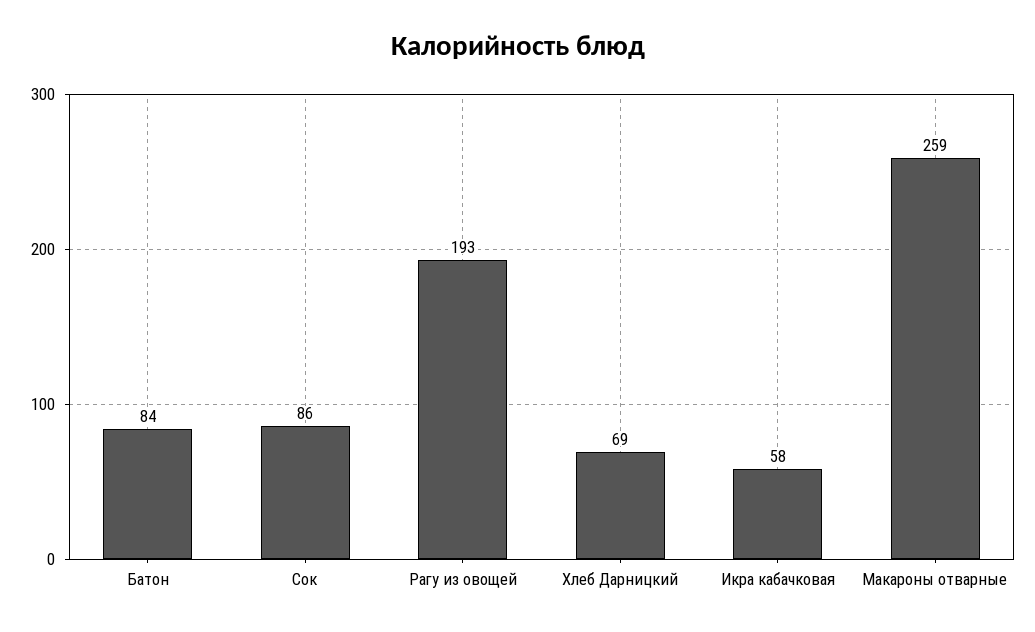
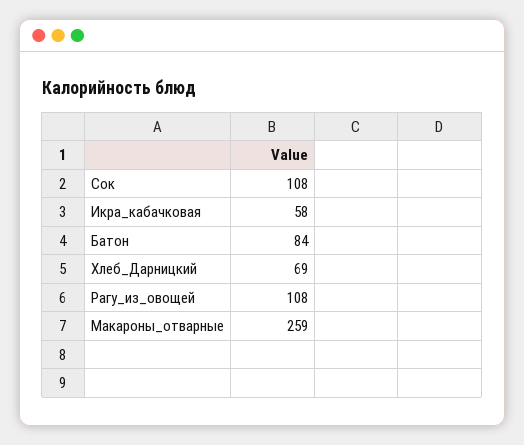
  {
    "Батон": 84,
-   "Сок": 86,
+   "Сок": 108,
-   "Рагу из овощей": 193,
+   "Рагу из овощей": 108,
    "Хлеб Дарницкий": 69,
    "Икра кабачковая": 58,
    "Макароны отварные": 259
  }

